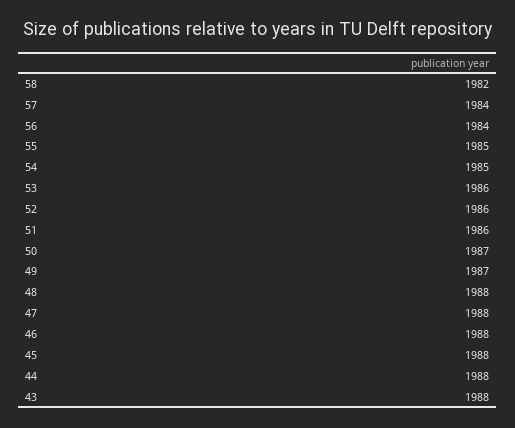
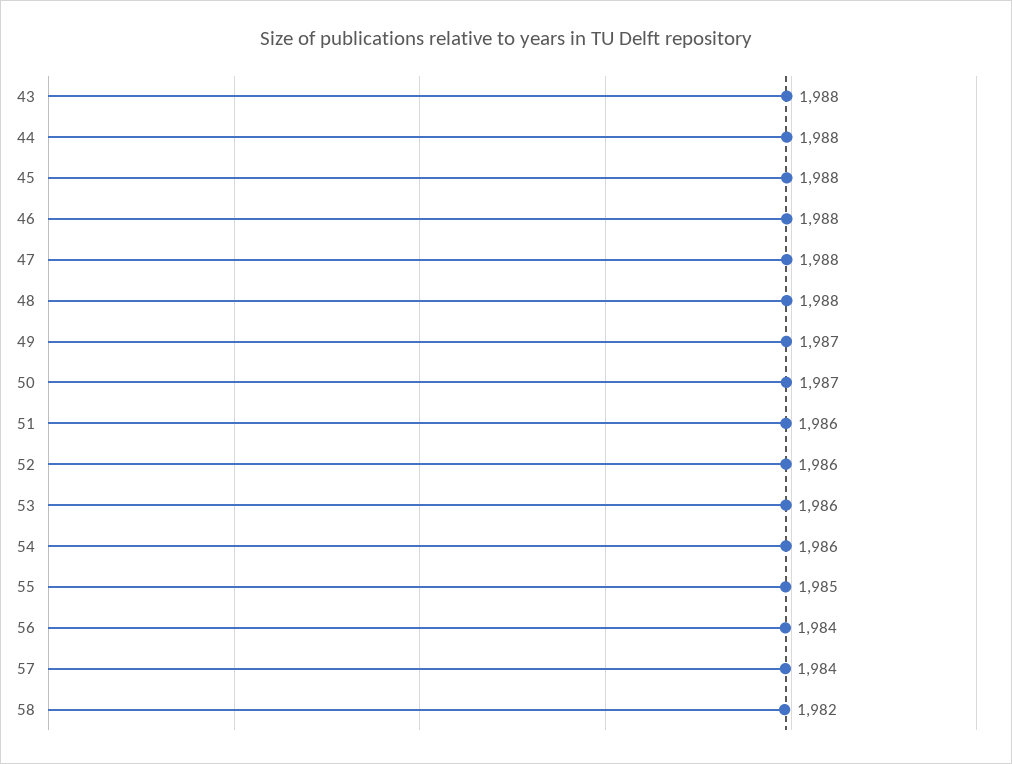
  {
    "58": 1982,
    "57": 1984,
    "56": 1984,
    "55": 1985,
-   "54": 1985,
+   "54": 1986,
    "53": 1986,
    "52": 1986,
    "51": 1986,
    "50": 1987,
    "49": 1987,
    "48": 1988,
    "47": 1988,
    "46": 1988,
    "45": 1988,
    "44": 1988,
    "43": 1988
  }

